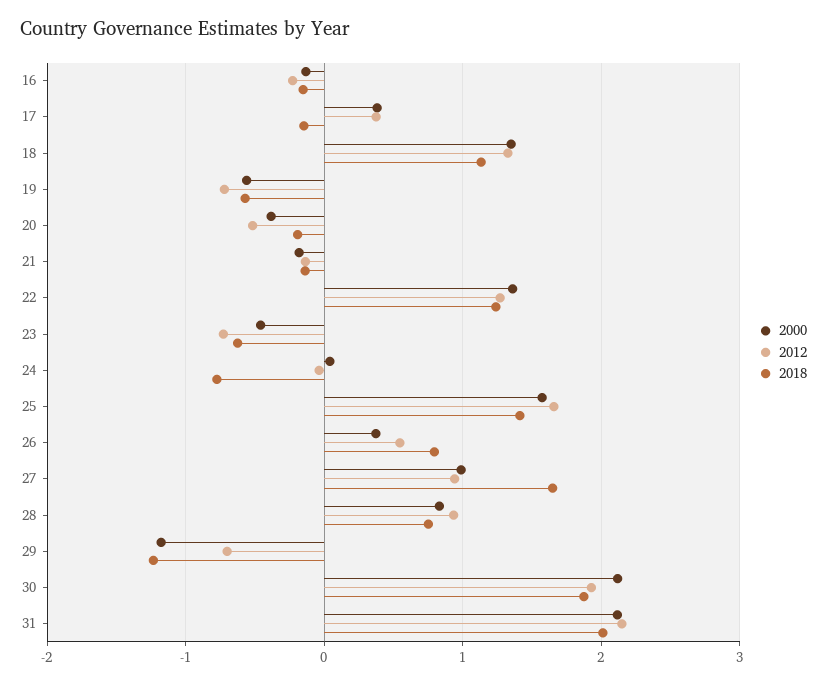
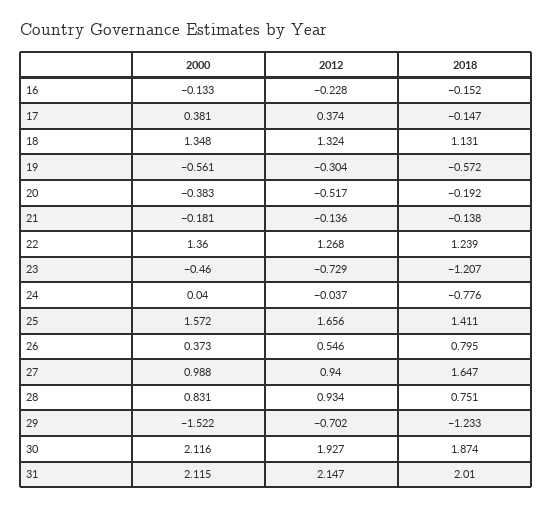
  {
    "2000": {
      "16": -0.133,
      "17": 0.381,
      "18": 1.348,
      "19": -0.561,
      "20": -0.383,
      "21": -0.181,
      "22": 1.36,
      "23": -0.46,
      "24": 0.04,
      "25": 1.572,
      "26": 0.373,
      "27": 0.988,
      "28": 0.831,
-     "29": -1.2,
+     "29": -1.522,
      "30": 2.116,
      "31": 2.115
    },
    "2012": {
      "16": -0.228,
      "17": 0.374,
      "18": 1.324,
-     "19": -0.7,
+     "19": -0.304,
      "20": -0.517,
      "21": -0.136,
      "22": 1.268,
      "23": -0.729,
      "24": -0.037,
      "25": 1.656,
      "26": 0.546,
      "27": 0.94,
      "28": 0.934,
      "29": -0.702,
      "30": 1.927,
      "31": 2.147
    },
    "2018": {
      "16": -0.152,
      "17": -0.147,
      "18": 1.131,
      "19": -0.572,
      "20": -0.192,
      "21": -0.138,
      "22": 1.239,
-     "23": -0.6,
+     "23": -1.207,
      "24": -0.776,
      "25": 1.411,
      "26": 0.795,
      "27": 1.647,
      "28": 0.751,
      "29": -1.233,
      "30": 1.874,
      "31": 2.01
    }
  }

